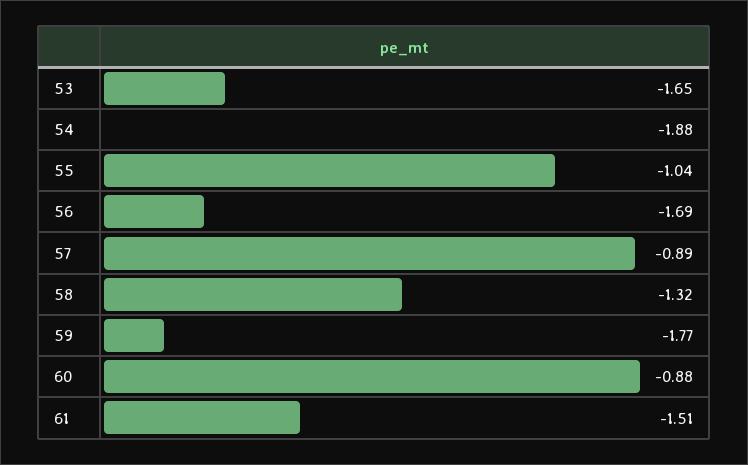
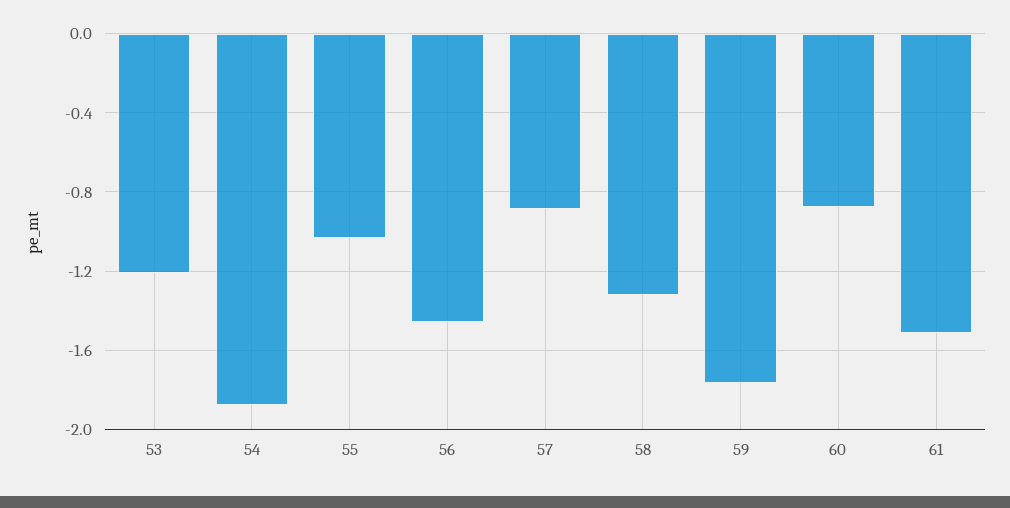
  {
-   "53": -1.65,
+   "53": -1.2,
    "54": -1.88,
    "55": -1.04,
-   "56": -1.69,
+   "56": -1.45,
    "57": -0.89,
    "58": -1.32,
    "59": -1.77,
    "60": -0.88,
    "61": -1.51
  }

